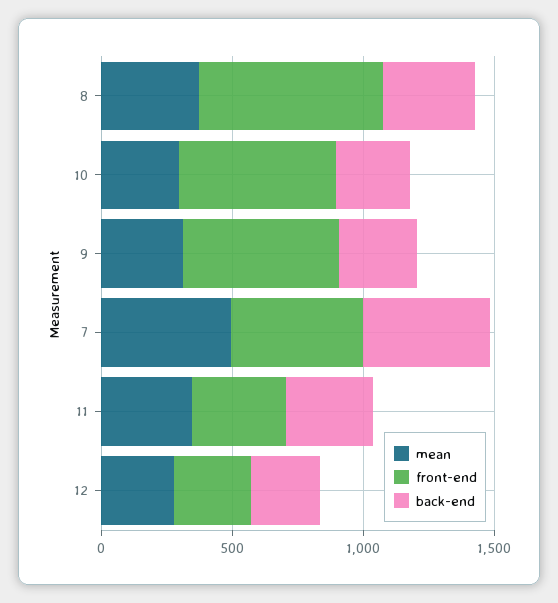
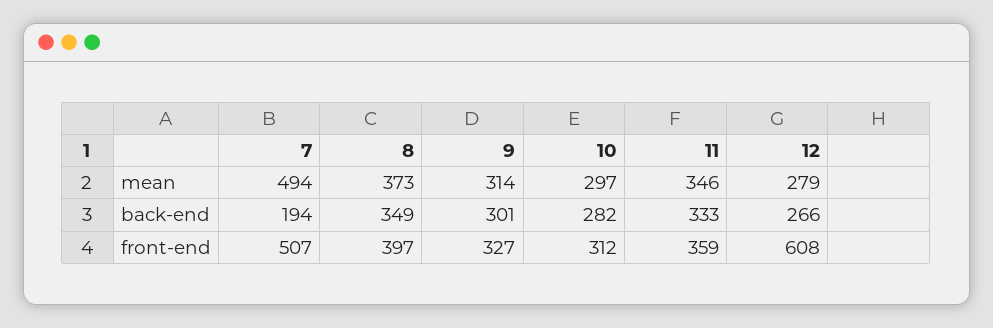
  {
    "mean": {
      "8": 373,
      "10": 297,
      "9": 314,
      "7": 494,
      "11": 346,
      "12": 279
    },
    "front-end": {
-     "8": 700,
+     "8": 397,
-     "10": 600,
+     "10": 312,
-     "9": 600,
+     "9": 327,
      "7": 507,
      "11": 359,
-     "12": 300
+     "12": 608
    },
    "back-end": {
      "8": 349,
      "10": 282,
      "9": 301,
-     "7": 500,
+     "7": 194,
      "11": 333,
      "12": 266
    }
  }

